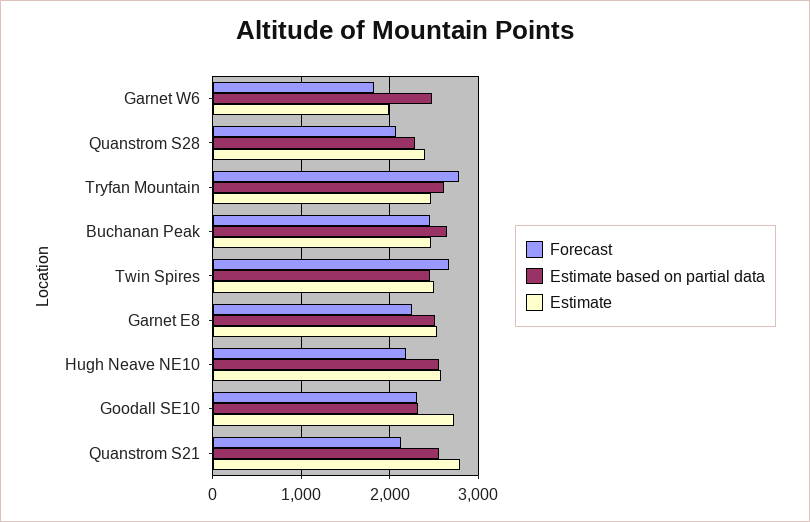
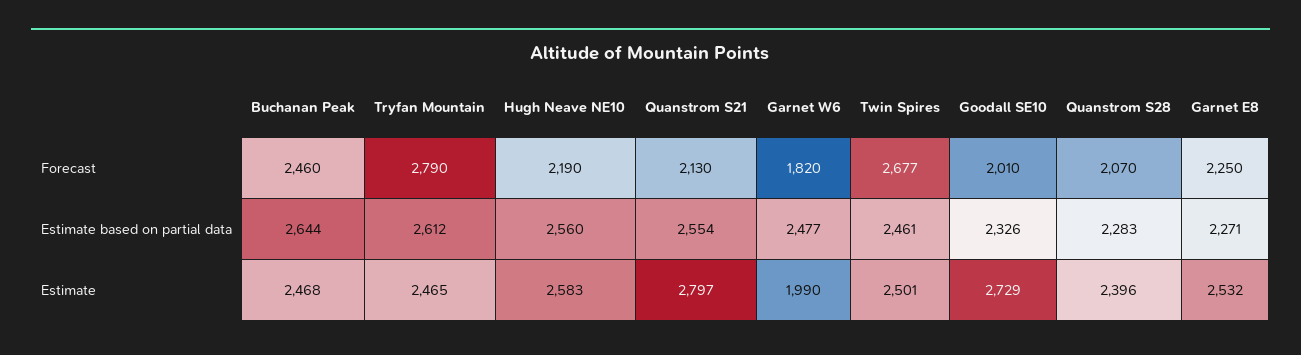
  {
    "Forecast": {
      "Garnet W6": 1820,
      "Quanstrom S28": 2070,
      "Tryfan Mountain": 2790,
      "Buchanan Peak": 2460,
      "Twin Spires": 2677,
      "Garnet E8": 2250,
      "Hugh Neave NE10": 2190,
-     "Goodall SE10": 2300,
+     "Goodall SE10": 2010,
      "Quanstrom S21": 2130
    },
    "Estimate based on partial data": {
      "Garnet W6": 2477,
      "Quanstrom S28": 2283,
      "Tryfan Mountain": 2612,
      "Buchanan Peak": 2644,
      "Twin Spires": 2461,
-     "Garnet E8": 2500,
+     "Garnet E8": 2271,
      "Hugh Neave NE10": 2560,
      "Goodall SE10": 2326,
      "Quanstrom S21": 2554
    },
    "Estimate": {
      "Garnet W6": 1990,
      "Quanstrom S28": 2396,
      "Tryfan Mountain": 2465,
      "Buchanan Peak": 2468,
      "Twin Spires": 2501,
      "Garnet E8": 2532,
      "Hugh Neave NE10": 2583,
      "Goodall SE10": 2729,
      "Quanstrom S21": 2797
    }
  }

